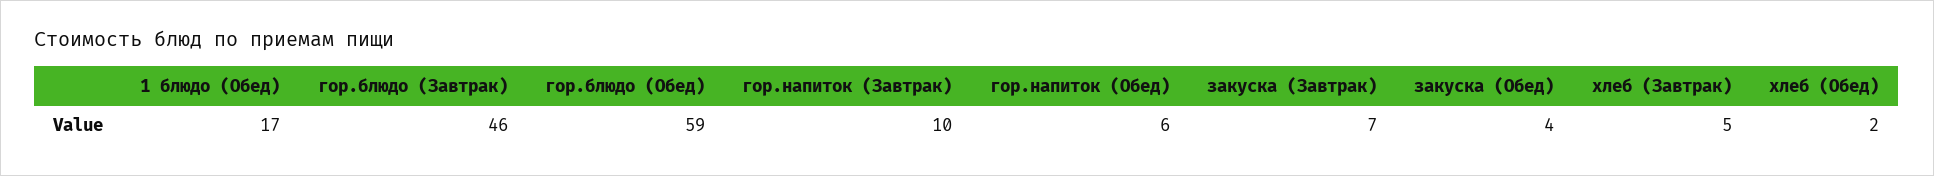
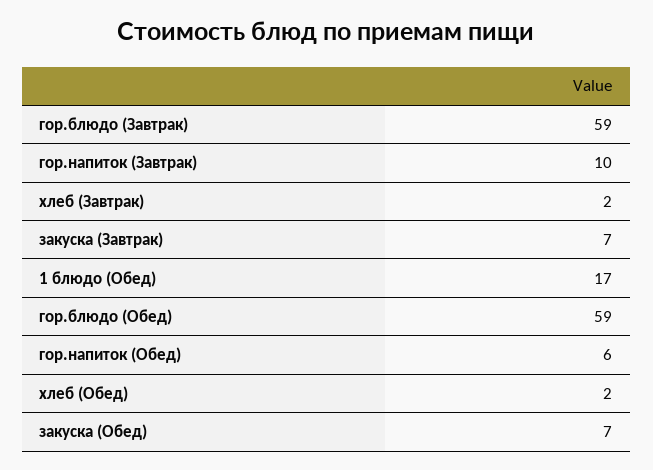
  {
    "1 блюдо (Обед)": 17,
-   "гор.блюдо (Завтрак)": 46,
+   "гор.блюдо (Завтрак)": 59,
    "гор.блюдо (Обед)": 59,
    "гор.напиток (Завтрак)": 10,
    "гор.напиток (Обед)": 6,
    "закуска (Завтрак)": 7,
-   "закуска (Обед)": 4,
+   "закуска (Обед)": 7,
-   "хлеб (Завтрак)": 5,
+   "хлеб (Завтрак)": 2,
    "хлеб (Обед)": 2
  }

